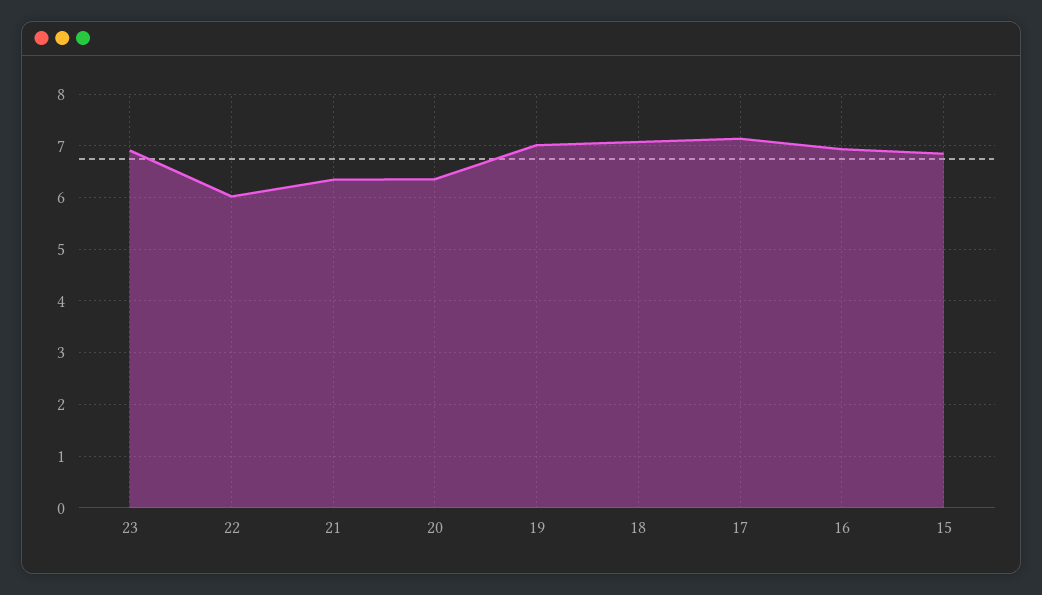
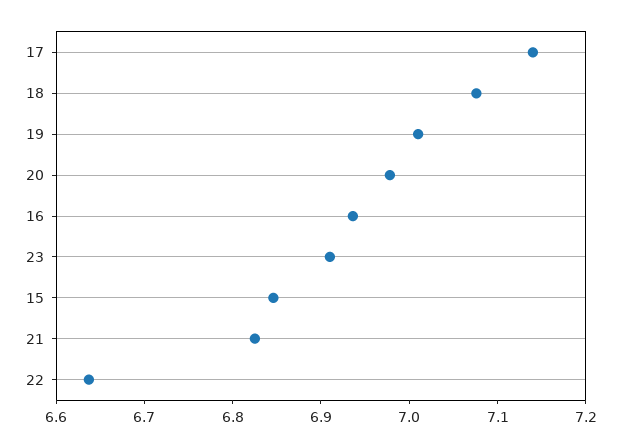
  {
    "23": 6.92,
-   "22": 6,
+   "22": 6.64,
-   "21": 6.4,
+   "21": 6.82,
-   "20": 6.4,
+   "20": 6.98,
    "19": 7.02,
    "18": 7.08,
    "17": 7.14,
    "16": 6.94,
    "15": 6.84
  }

